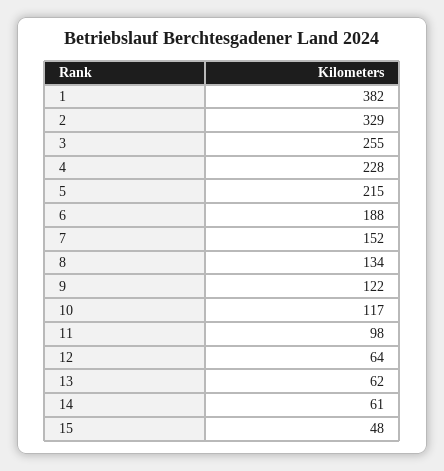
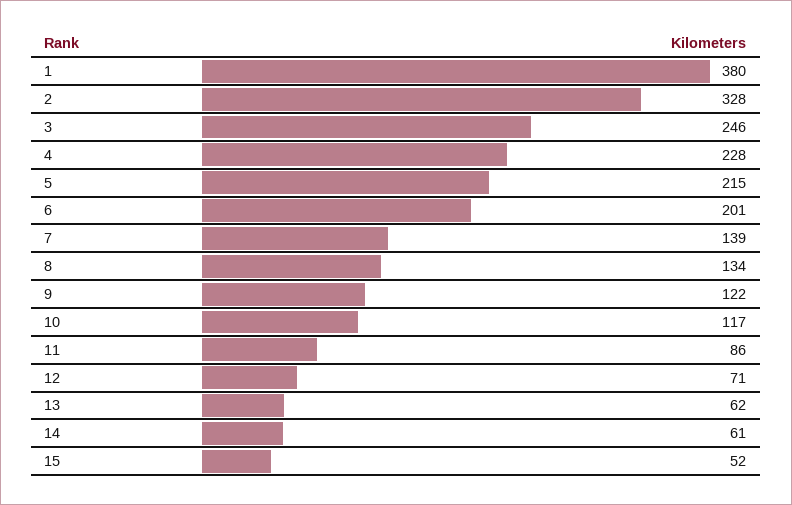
  {
-   "1": 382,
+   "1": 380,
-   "2": 329,
+   "2": 328,
-   "3": 255,
+   "3": 246,
    "4": 228,
    "5": 215,
-   "6": 188,
+   "6": 201,
-   "7": 152,
+   "7": 139,
    "8": 134,
    "9": 122,
    "10": 117,
-   "11": 98,
+   "11": 86,
-   "12": 64,
+   "12": 71,
    "13": 62,
    "14": 61,
-   "15": 48
+   "15": 52
  }

